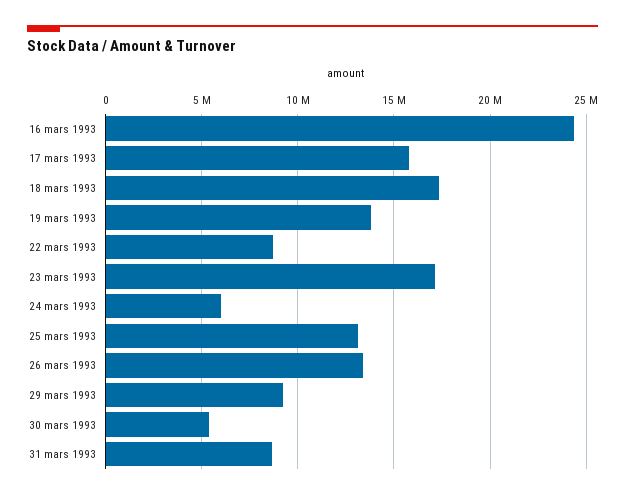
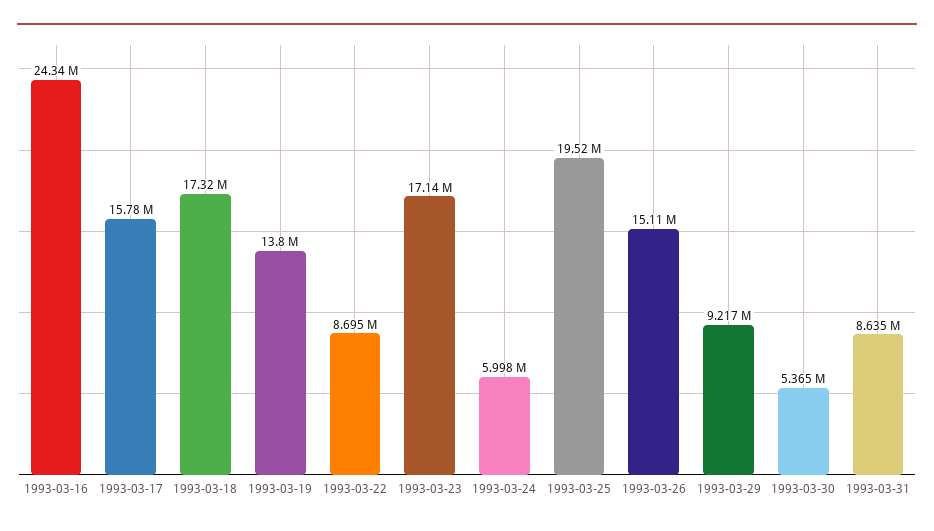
  {
    "16 mars 1993": 24340000,
    "17 mars 1993": 15780000,
    "18 mars 1993": 17320000,
    "19 mars 1993": 13800000,
    "22 mars 1993": 8695000,
    "23 mars 1993": 17140000,
    "24 mars 1993": 5998000,
-   "25 mars 1993": 13000000,
+   "25 mars 1993": 19520000,
-   "26 mars 1993": 13500000,
+   "26 mars 1993": 15110000,
    "29 mars 1993": 9217000,
    "30 mars 1993": 5365000,
    "31 mars 1993": 8635000
  }

